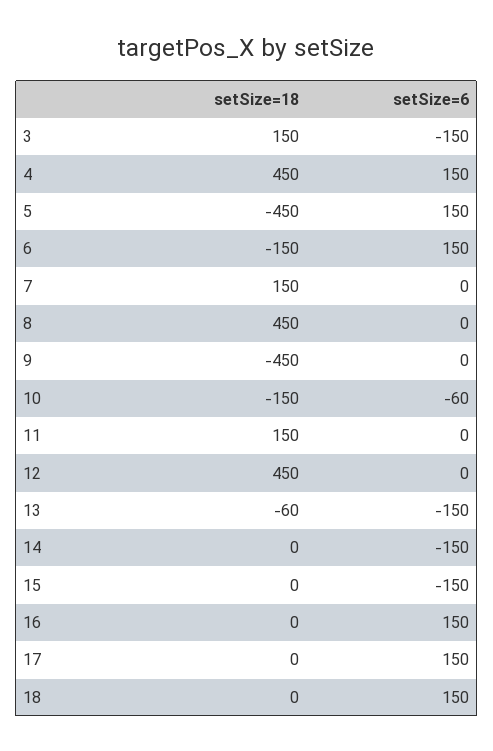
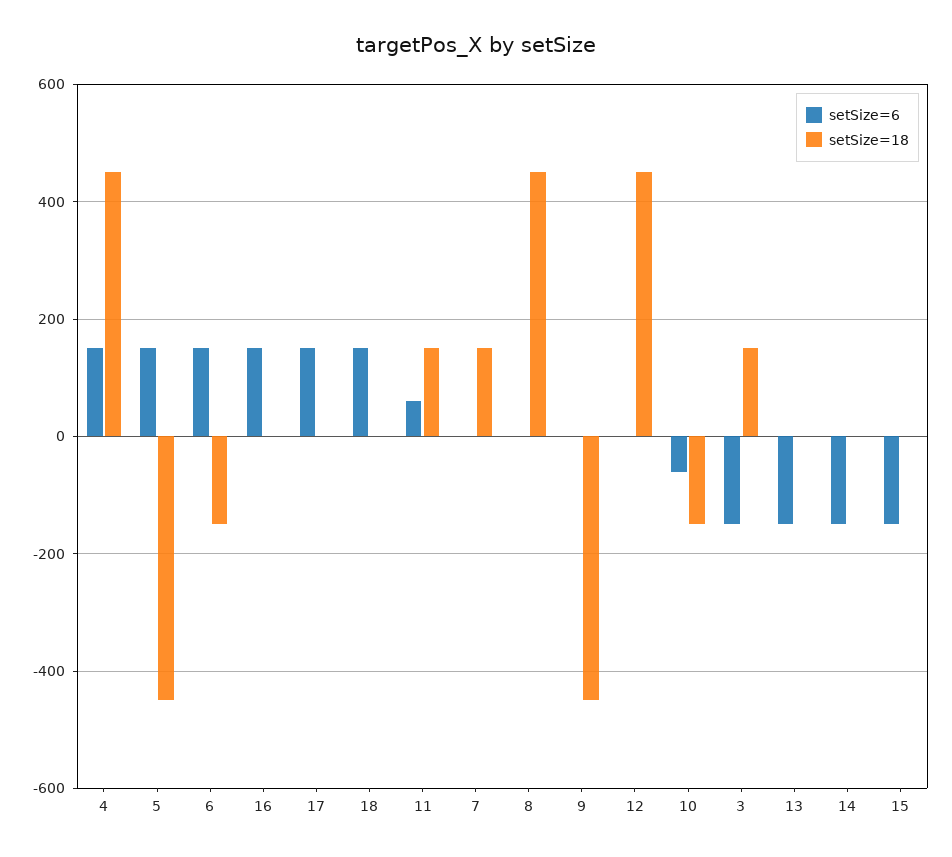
  {
    "setSize=18": {
      "3": 150,
      "4": 450,
      "5": -450,
      "6": -150,
      "7": 150,
      "8": 450,
      "9": -450,
      "10": -150,
      "11": 150,
      "12": 450,
-     "13": -60,
+     "13": 0,
      "14": 0,
      "15": 0,
      "16": 0,
      "17": 0,
      "18": 0
    },
    "setSize=6": {
      "3": -150,
      "4": 150,
      "5": 150,
      "6": 150,
      "7": 0,
      "8": 0,
      "9": 0,
      "10": -60,
-     "11": 0,
+     "11": 60,
      "12": 0,
      "13": -150,
      "14": -150,
      "15": -150,
      "16": 150,
      "17": 150,
      "18": 150
    }
  }

